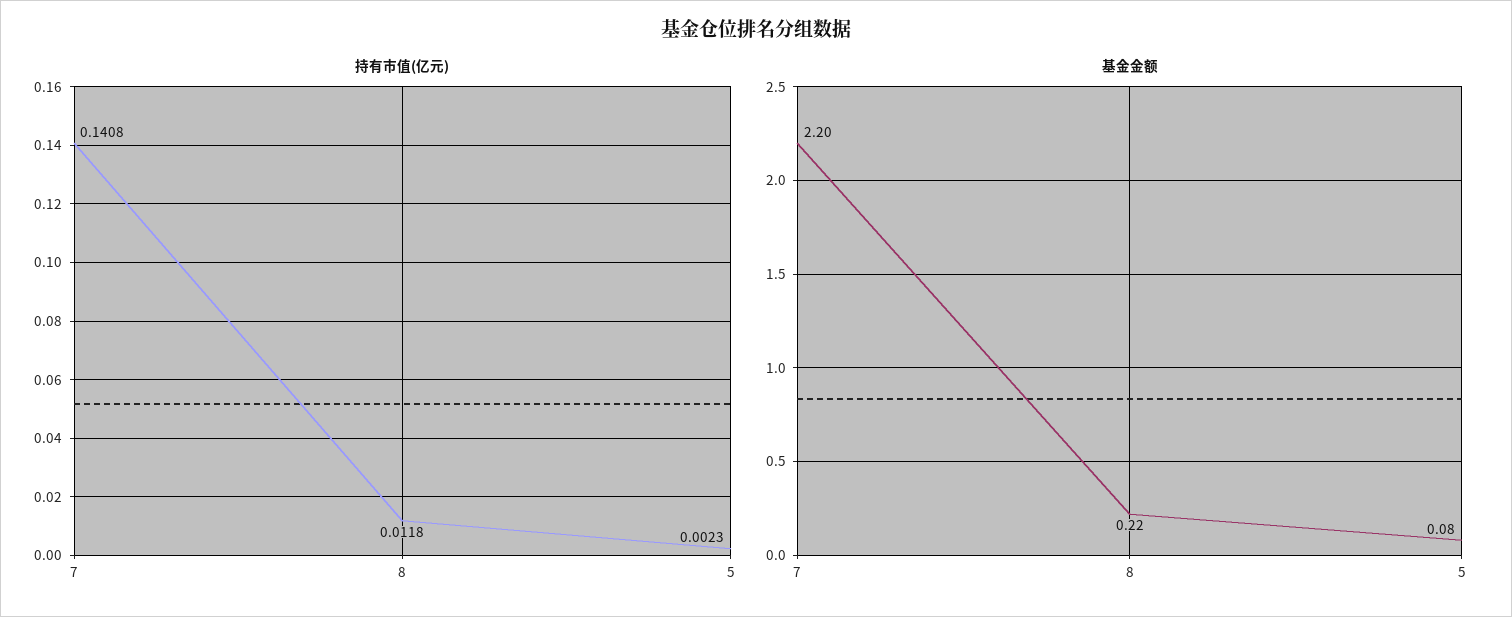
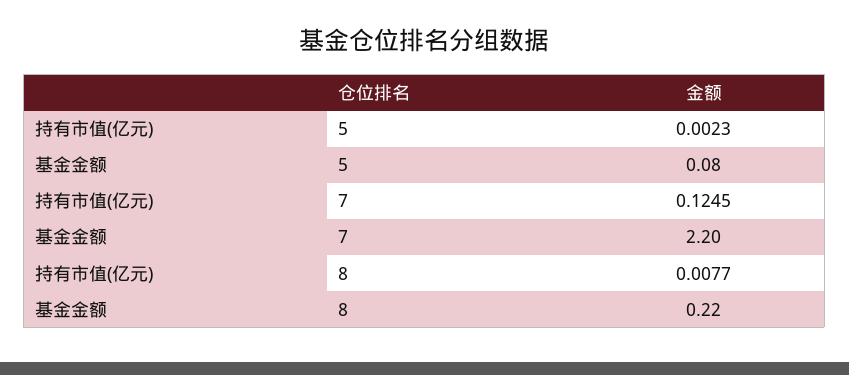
  {
    "持有市值(亿元)": {
-     "7": 0.1408,
+     "7": 0.1245,
-     "8": 0.0118,
+     "8": 0.0077,
      "5": 0.0023
    },
    "基金金额": {
      "7": 2.2,
      "8": 0.22,
      "5": 0.08
    }
  }

